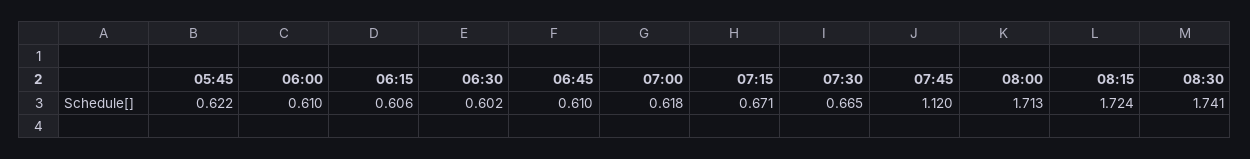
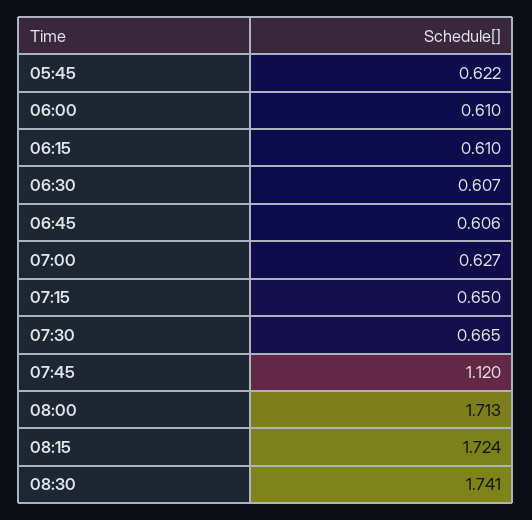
  {
    "05:45": 0.622,
    "06:00": 0.61,
-   "06:15": 0.606,
+   "06:15": 0.61,
-   "06:30": 0.602,
+   "06:30": 0.607,
-   "06:45": 0.61,
+   "06:45": 0.606,
-   "07:00": 0.618,
+   "07:00": 0.627,
-   "07:15": 0.671,
+   "07:15": 0.65,
    "07:30": 0.665,
    "07:45": 1.12,
    "08:00": 1.713,
    "08:15": 1.724,
    "08:30": 1.741
  }

